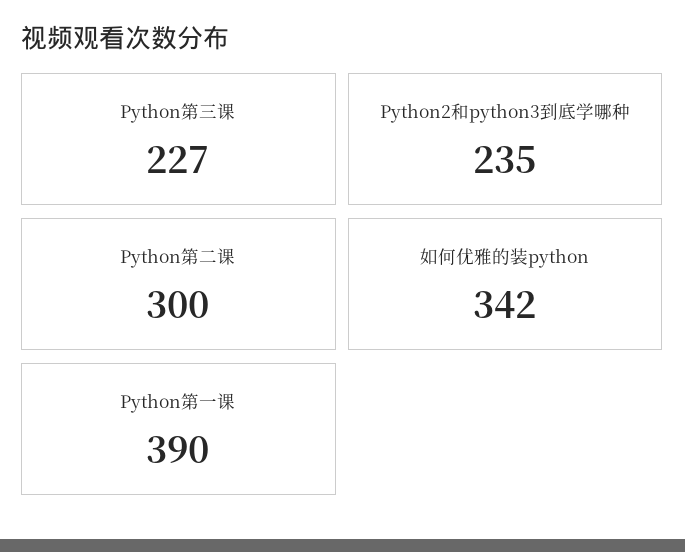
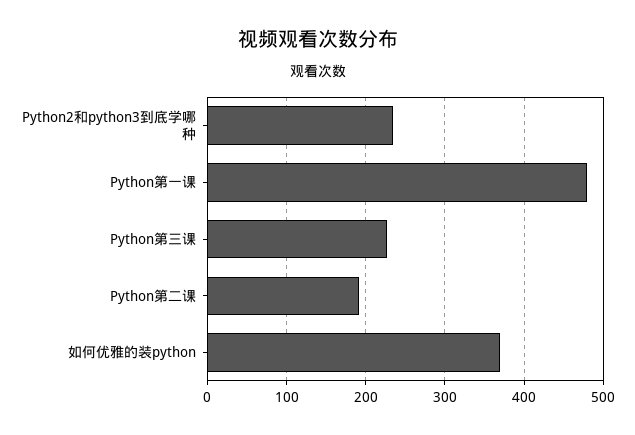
  {
    "Python第三课": 227,
    "Python2和python3到底学哪种": 235,
-   "Python第二课": 300,
+   "Python第二课": 190,
-   "如何优雅的装python": 342,
+   "如何优雅的装python": 370,
-   "Python第一课": 390
+   "Python第一课": 480
  }

